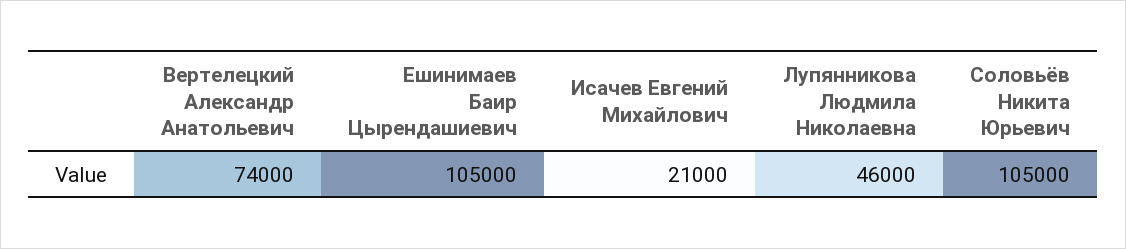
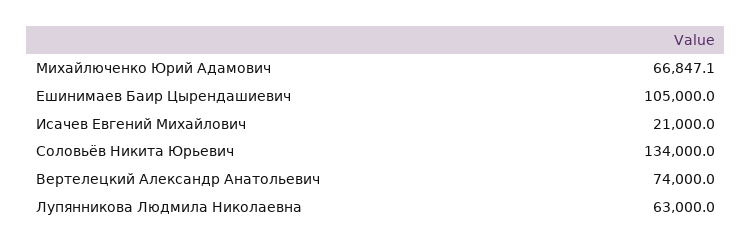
  {
    "Вертелецкий Александр Анатольевич": 74000,
    "Ешинимаев Баир Цырендашиевич": 105000,
    "Исачев Евгений Михайлович": 21000,
-   "Лупянникова Людмила Николаевна": 46000,
+   "Лупянникова Людмила Николаевна": 63000,
-   "Соловьёв Никита Юрьевич": 105000
+   "Соловьёв Никита Юрьевич": 134000,
+   "Михайлюченко Юрий Адамович": 66847.1
  }

